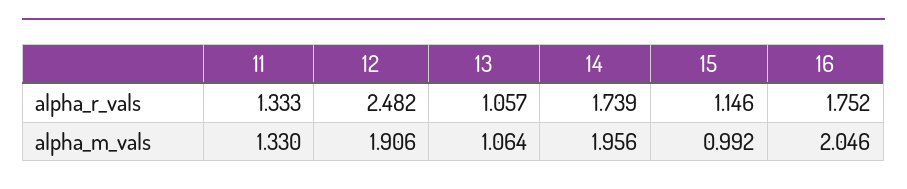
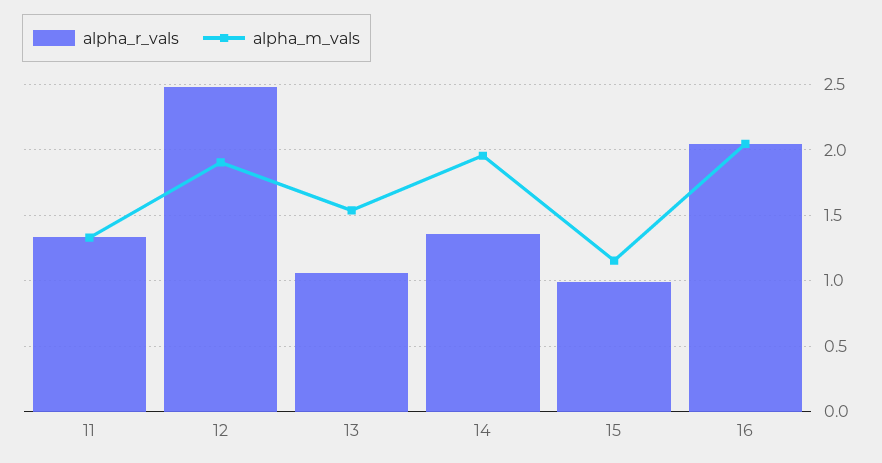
  {
    "alpha_r_vals": {
      "11": 1.333,
      "12": 2.482,
      "13": 1.057,
-     "14": 1.739,
+     "14": 1.35,
-     "15": 1.146,
+     "15": 1,
-     "16": 1.752
+     "16": 2.05
    },
    "alpha_m_vals": {
      "11": 1.33,
      "12": 1.906,
-     "13": 1.064,
+     "13": 1.55,
      "14": 1.956,
-     "15": 0.992,
+     "15": 1.15,
      "16": 2.046
    }
  }

